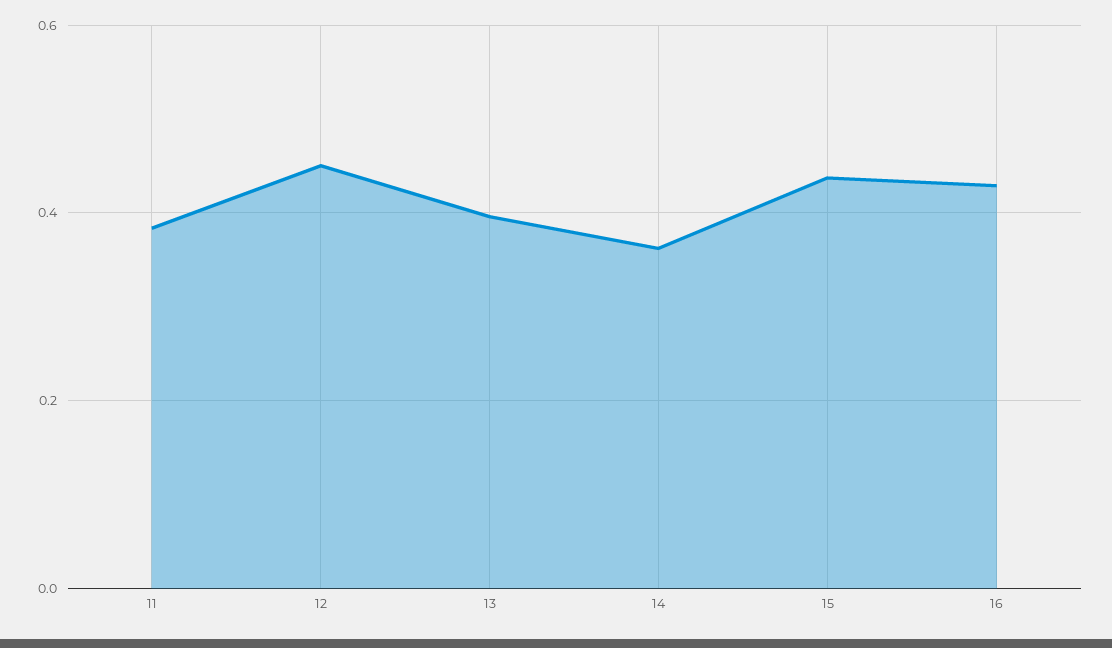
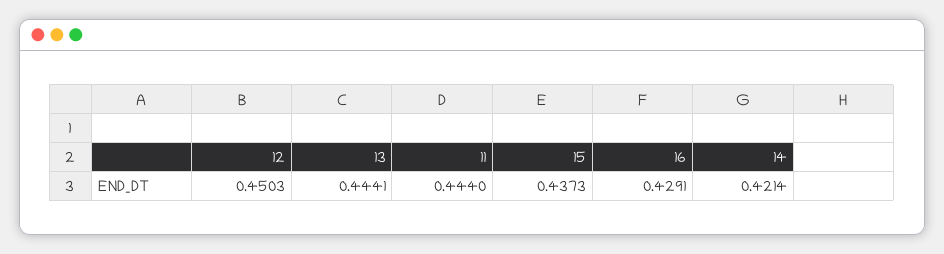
  {
-   "11": 0.38,
+   "11": 0.444,
    "12": 0.4503,
-   "13": 0.4,
+   "13": 0.4441,
-   "14": 0.36,
+   "14": 0.4214,
    "15": 0.4373,
    "16": 0.4291
  }

